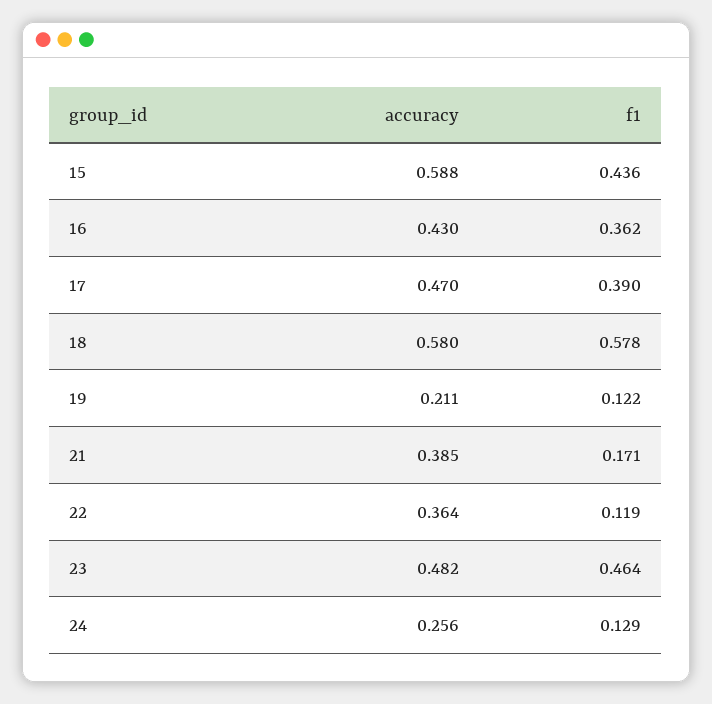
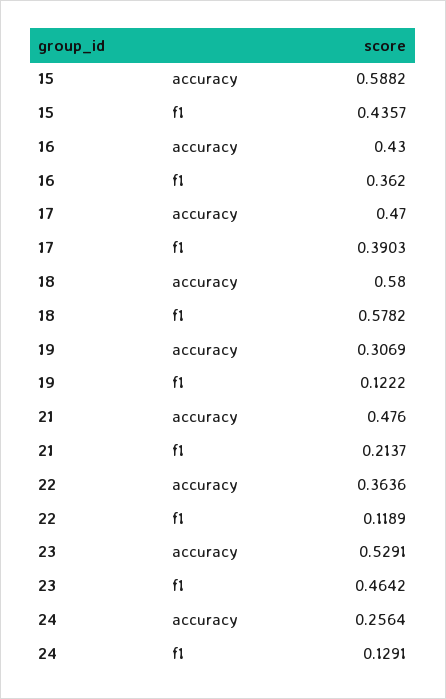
  {
    "accuracy": {
      "15": 0.5882,
      "16": 0.43,
      "17": 0.47,
      "18": 0.58,
-     "19": 0.211,
+     "19": 0.3069,
-     "21": 0.385,
+     "21": 0.476,
      "22": 0.3636,
-     "23": 0.482,
+     "23": 0.5291,
      "24": 0.2564
    },
    "f1": {
      "15": 0.4357,
      "16": 0.362,
      "17": 0.3903,
      "18": 0.5782,
      "19": 0.1222,
-     "21": 0.171,
+     "21": 0.2137,
      "22": 0.1189,
      "23": 0.4642,
      "24": 0.1291
    }
  }

